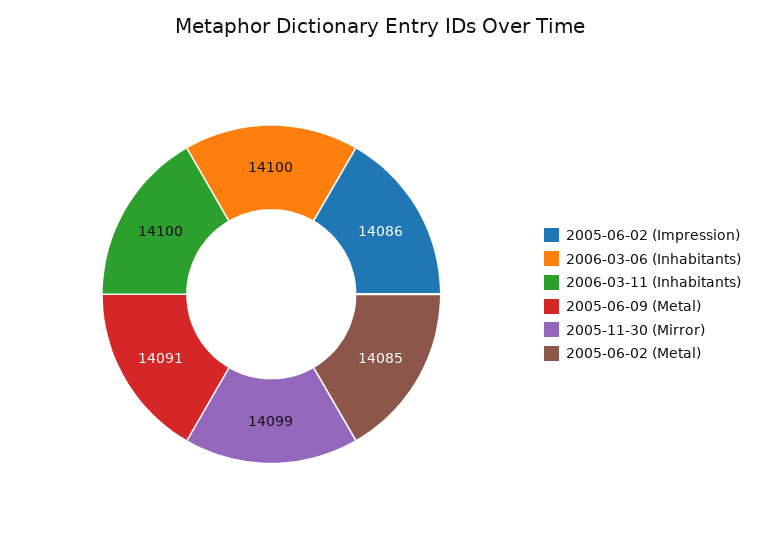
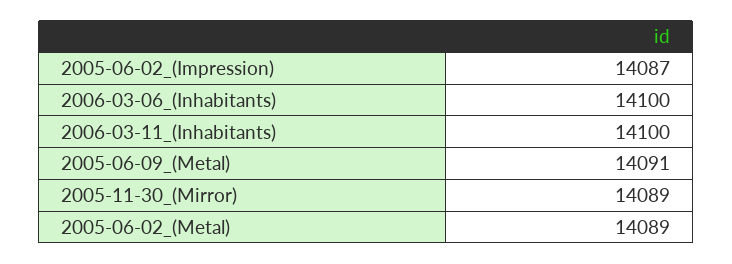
  {
-   "2005-06-02 (Impression)": 14086,
+   "2005-06-02 (Impression)": 14087,
    "2006-03-06 (Inhabitants)": 14100,
    "2006-03-11 (Inhabitants)": 14100,
    "2005-06-09 (Metal)": 14091,
-   "2005-11-30 (Mirror)": 14099,
+   "2005-11-30 (Mirror)": 14089,
-   "2005-06-02 (Metal)": 14085
+   "2005-06-02 (Metal)": 14089
  }

